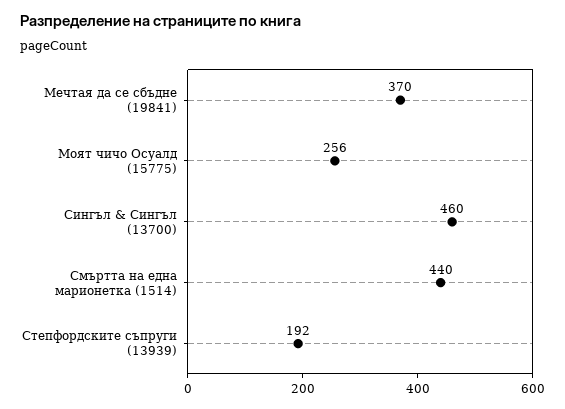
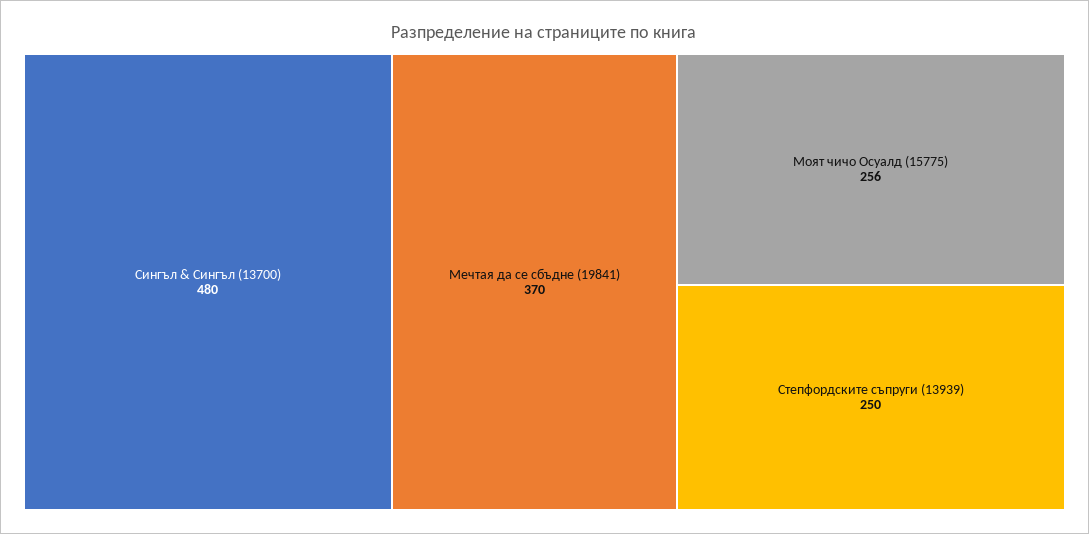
  {
    "Мечтая да се сбъдне (19841)": 370,
    "Моят чичо Осуалд (15775)": 256,
-   "Сингъл & Сингъл (13700)": 460,
+   "Сингъл & Сингъл (13700)": 480,
-   "Смъртта на една марионетка (1514)": 440,
-   "Степфордските съпруги (13939)": 192
+   "Степфордските съпруги (13939)": 250
  }

